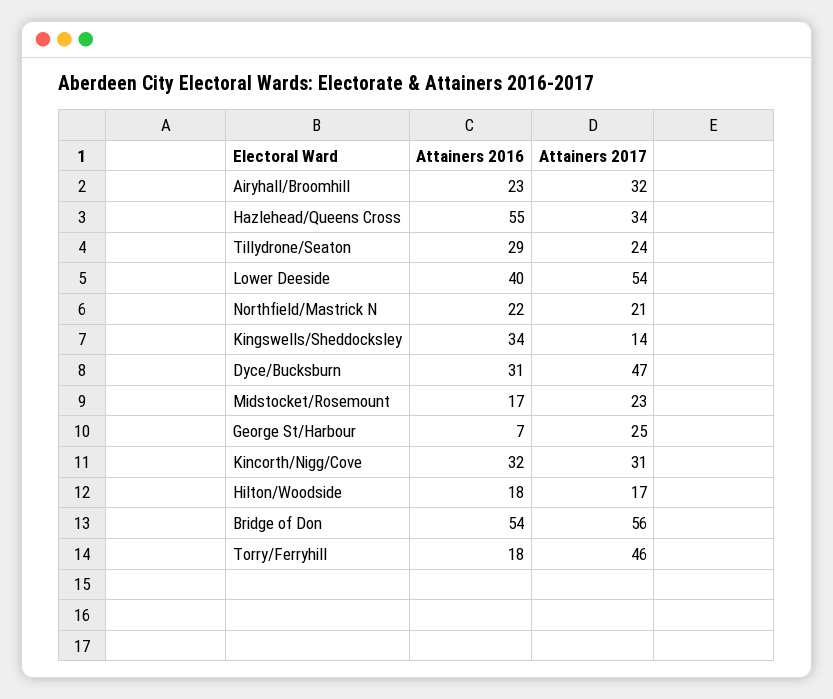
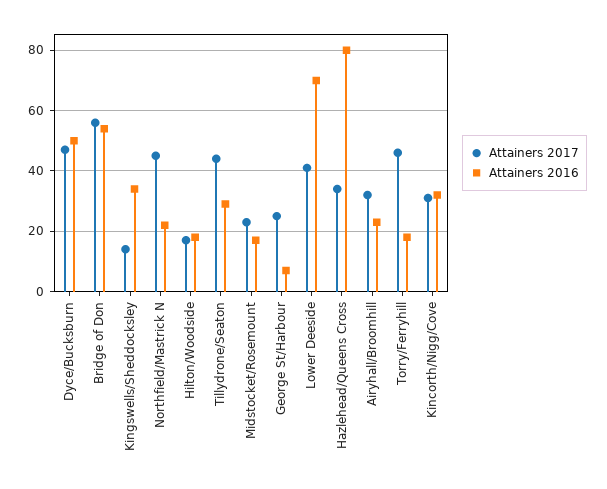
  {
    "Attainers 2016": {
      "Airyhall/Broomhill": 23,
-     "Hazlehead/Queens Cross": 55,
+     "Hazlehead/Queens Cross": 80,
      "Tillydrone/Seaton": 29,
-     "Lower Deeside": 40,
+     "Lower Deeside": 70,
      "Northfield/Mastrick N": 22,
      "Kingswells/Sheddocksley": 34,
-     "Dyce/Bucksburn": 31,
+     "Dyce/Bucksburn": 50,
      "Midstocket/Rosemount": 17,
      "George St/Harbour": 7,
      "Kincorth/Nigg/Cove": 32,
      "Hilton/Woodside": 18,
      "Bridge of Don": 54,
      "Torry/Ferryhill": 18
    },
    "Attainers 2017": {
      "Airyhall/Broomhill": 32,
      "Hazlehead/Queens Cross": 34,
-     "Tillydrone/Seaton": 24,
+     "Tillydrone/Seaton": 45,
-     "Lower Deeside": 54,
+     "Lower Deeside": 40,
-     "Northfield/Mastrick N": 21,
+     "Northfield/Mastrick N": 45,
      "Kingswells/Sheddocksley": 14,
      "Dyce/Bucksburn": 47,
      "Midstocket/Rosemount": 23,
      "George St/Harbour": 25,
      "Kincorth/Nigg/Cove": 31,
      "Hilton/Woodside": 17,
      "Bridge of Don": 56,
      "Torry/Ferryhill": 46
    }
  }

